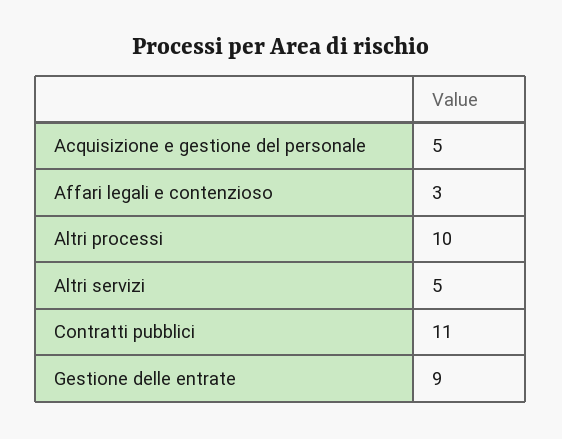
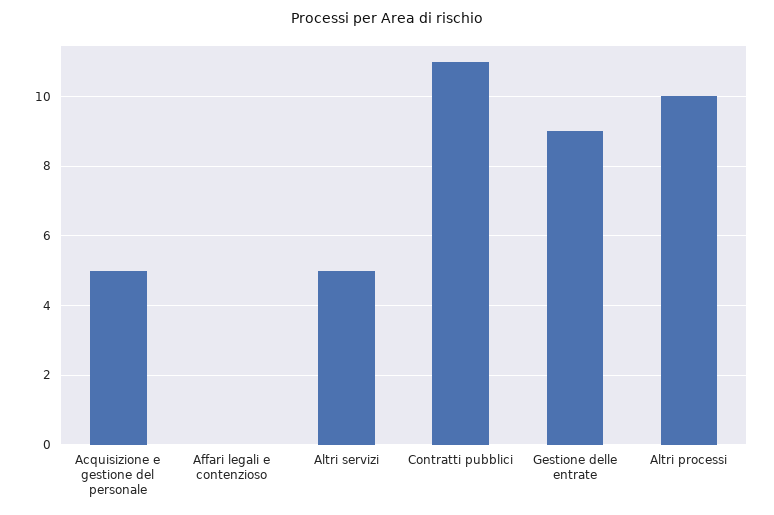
  {
    "Acquisizione e gestione del personale": 5,
-   "Affari legali e contenzioso": 3,
+   "Affari legali e contenzioso": 0,
    "Altri processi": 10,
    "Altri servizi": 5,
    "Contratti pubblici": 11,
    "Gestione delle entrate": 9
  }

